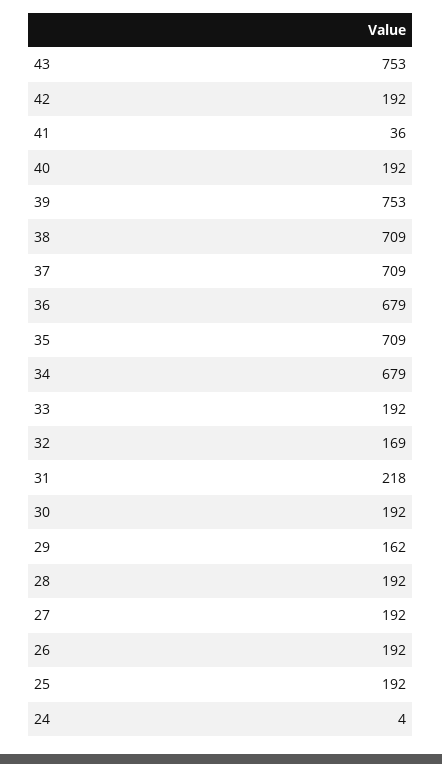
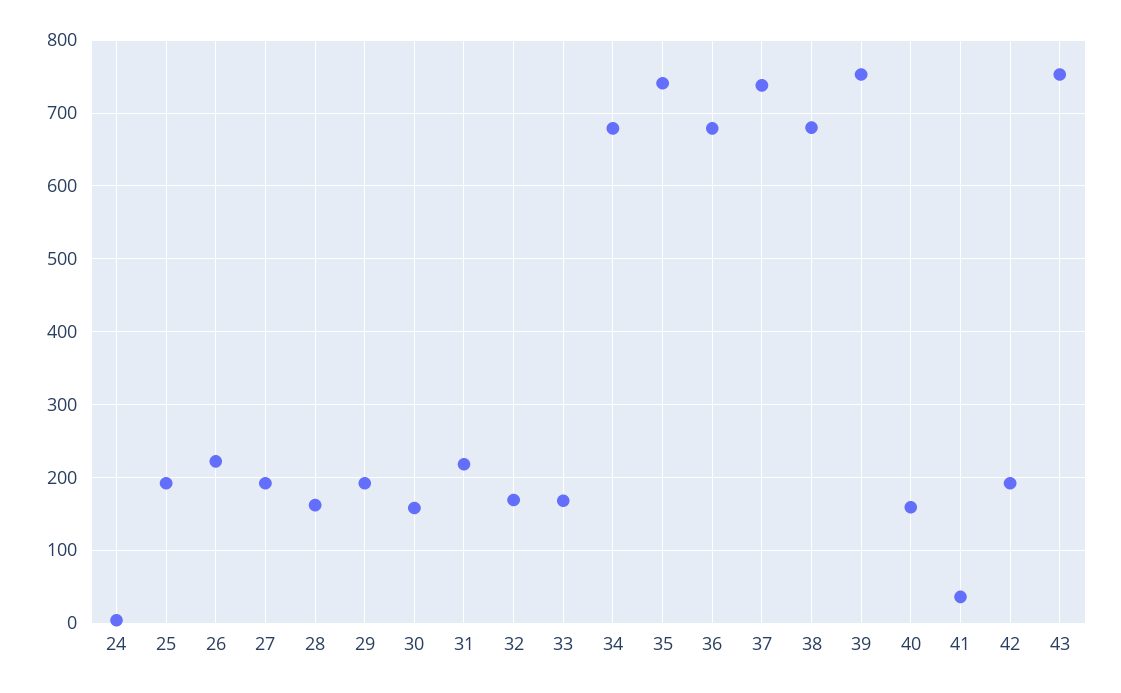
  {
    "43": 753,
    "42": 192,
    "41": 36,
-   "40": 192,
+   "40": 160,
    "39": 753,
-   "38": 709,
+   "38": 680,
-   "37": 709,
+   "37": 740,
    "36": 679,
-   "35": 709,
+   "35": 740,
    "34": 679,
-   "33": 192,
+   "33": 170,
    "32": 169,
    "31": 218,
-   "30": 192,
+   "30": 160,
-   "29": 162,
+   "29": 190,
-   "28": 192,
+   "28": 160,
    "27": 192,
-   "26": 192,
+   "26": 220,
    "25": 192,
    "24": 4
  }

